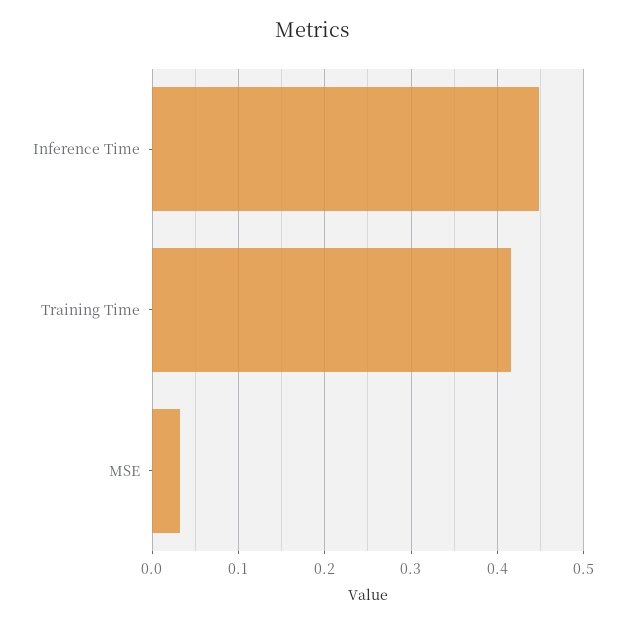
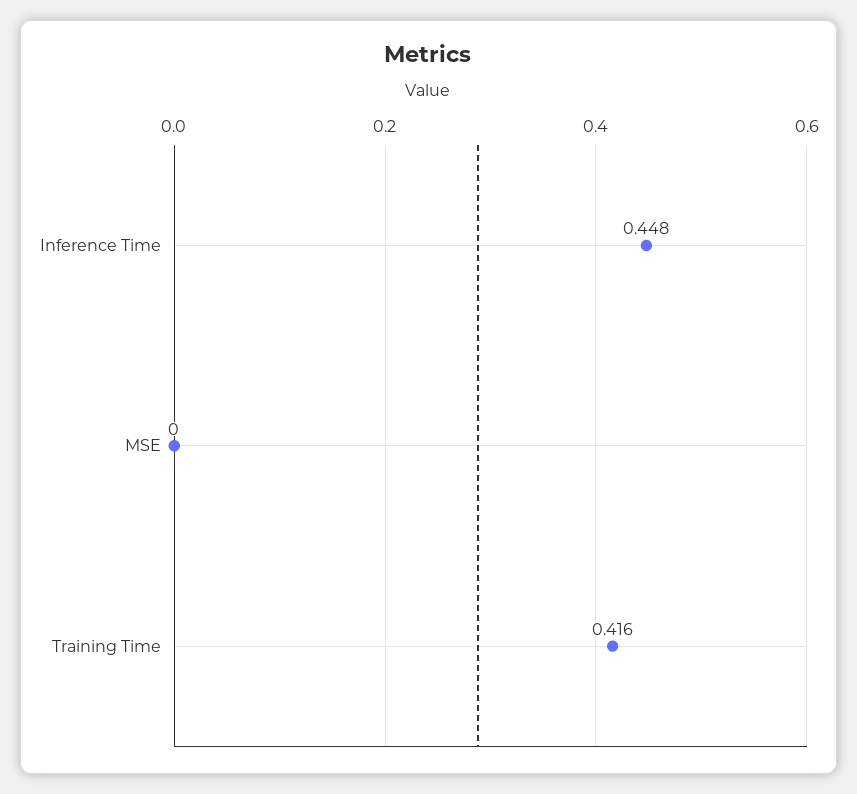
  {
    "Inference Time": 0.448,
    "Training Time": 0.416,
-   "MSE": 0.03
+   "MSE": 0
  }

